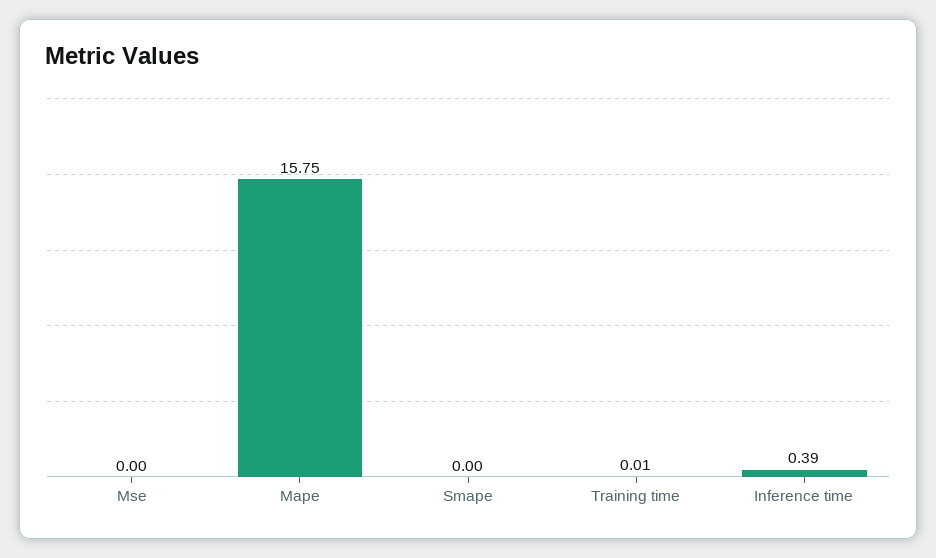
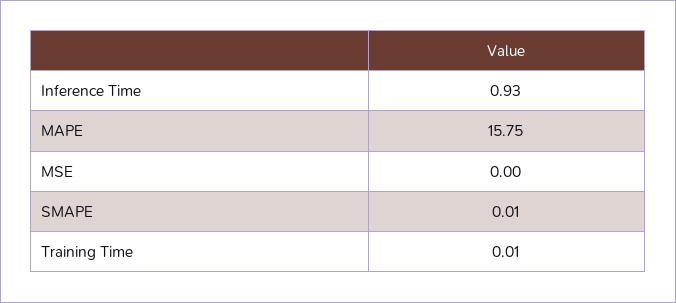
  {
    "Mse": 0,
    "Mape": 15.75,
-   "Smape": 0,
+   "Smape": 0.01,
    "Training time": 0.01,
-   "Inference time": 0.39
+   "Inference time": 0.93
  }

